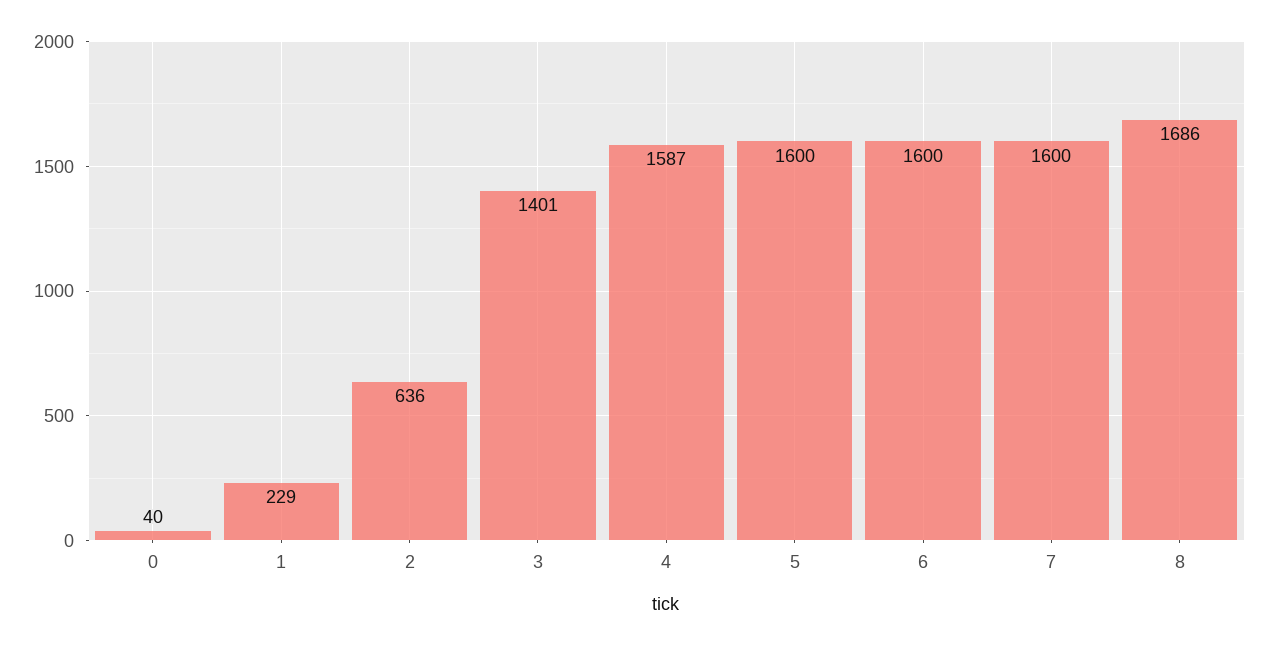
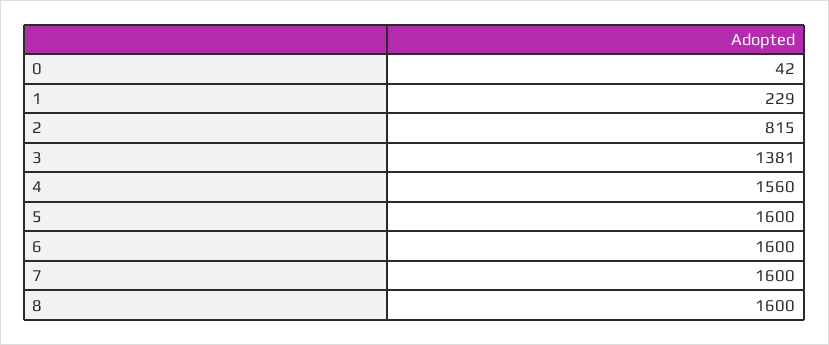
  {
-   "0": 40,
+   "0": 42,
    "1": 229,
-   "2": 636,
+   "2": 815,
-   "3": 1401,
+   "3": 1381,
-   "4": 1587,
+   "4": 1560,
    "5": 1600,
    "6": 1600,
    "7": 1600,
-   "8": 1686
+   "8": 1600
  }

